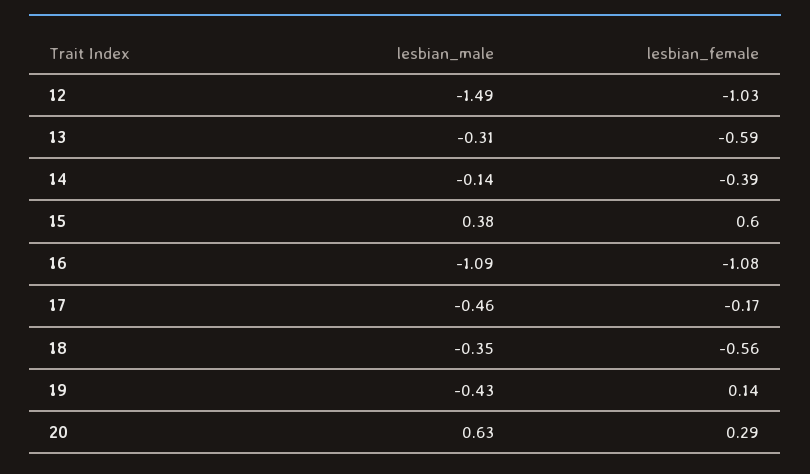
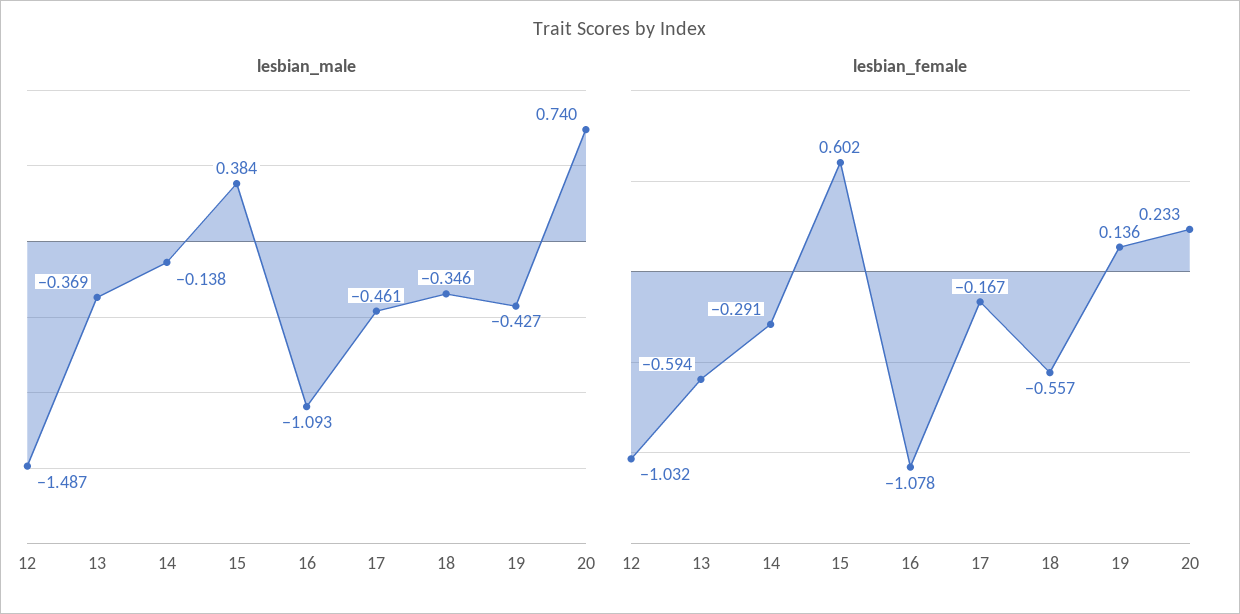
  {
    "lesbian_male": {
      "12": -1.487,
-     "13": -0.31,
+     "13": -0.369,
      "14": -0.138,
      "15": 0.384,
      "16": -1.093,
      "17": -0.461,
      "18": -0.346,
      "19": -0.427,
-     "20": 0.63
+     "20": 0.74
    },
    "lesbian_female": {
      "12": -1.032,
      "13": -0.594,
-     "14": -0.39,
+     "14": -0.291,
      "15": 0.602,
      "16": -1.078,
      "17": -0.167,
      "18": -0.557,
      "19": 0.136,
-     "20": 0.29
+     "20": 0.233
    }
  }

